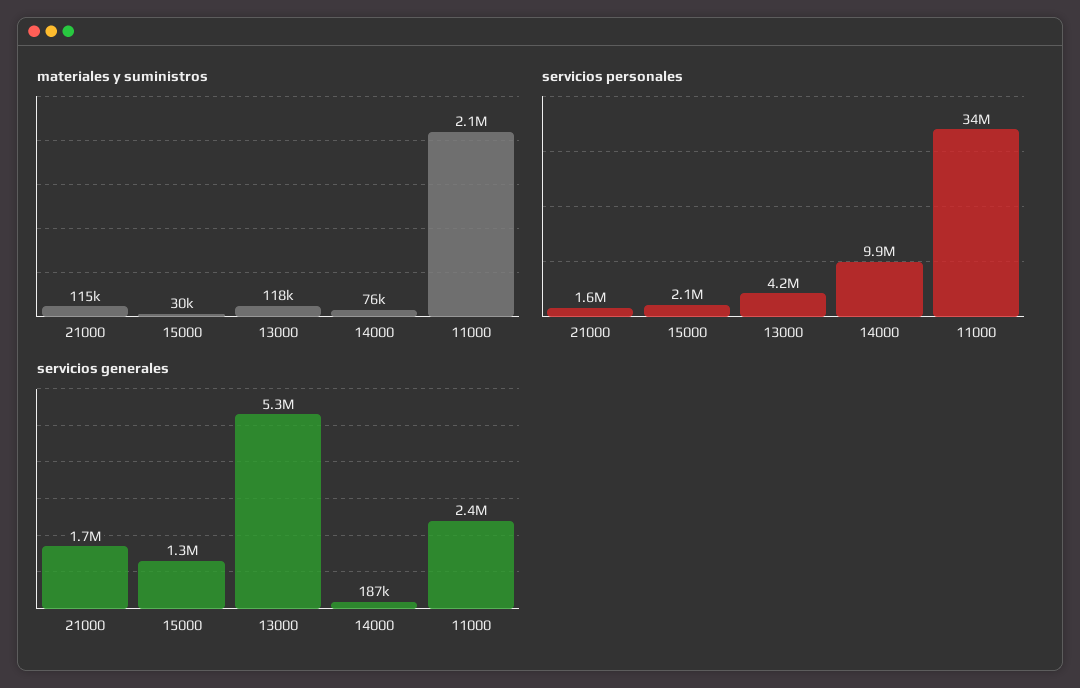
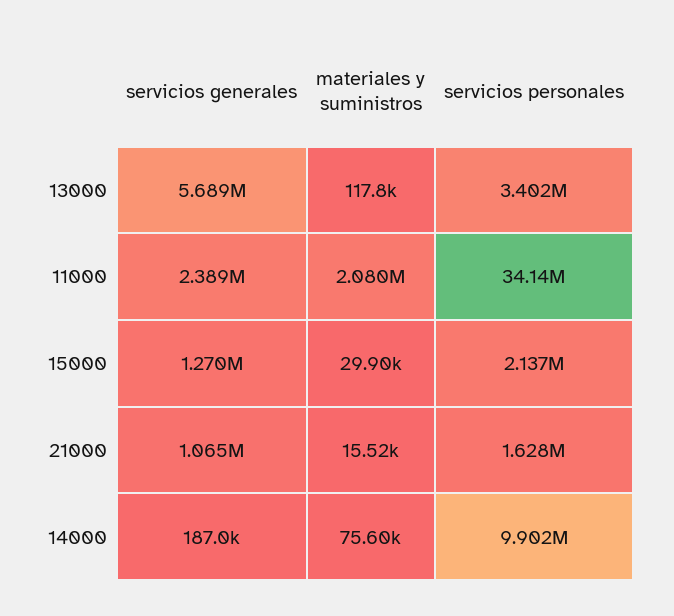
  {
    "materiales y suministros": {
-     "21000": 115000,
+     "21000": 15520,
      "15000": 29900,
      "13000": 117800,
      "14000": 75600,
      "11000": 2080000
    },
    "servicios personales": {
      "21000": 1628000,
      "15000": 2137000,
-     "13000": 4200000,
+     "13000": 3402000,
      "14000": 9902000,
      "11000": 34140000
    },
    "servicios generales": {
-     "21000": 1700000,
+     "21000": 1065000,
      "15000": 1270000,
-     "13000": 5300000,
+     "13000": 5689000,
      "14000": 187000,
      "11000": 2389000
    }
  }

